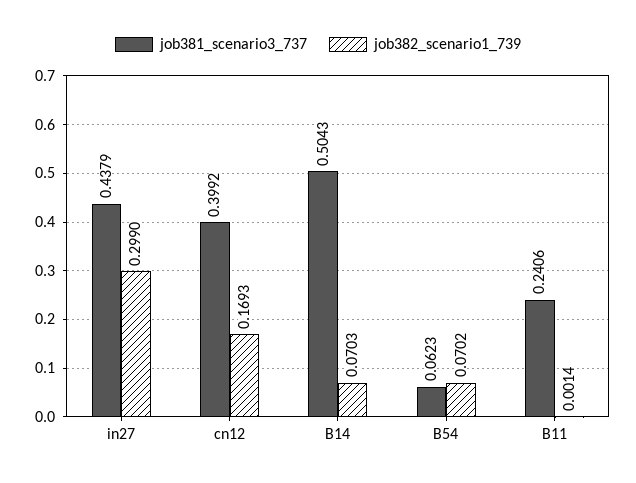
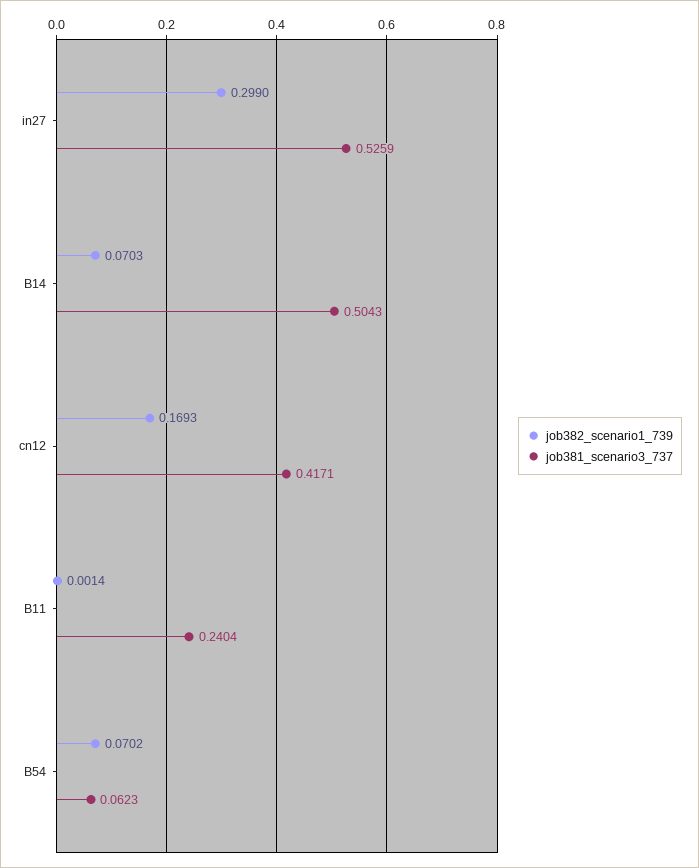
  {
    "job381_scenario3_737": {
-     "in27": 0.4379,
+     "in27": 0.5259,
-     "cn12": 0.3992,
+     "cn12": 0.4171,
      "B14": 0.5043,
      "B54": 0.0623,
-     "B11": 0.2406
+     "B11": 0.2404
    },
    "job382_scenario1_739": {
      "in27": 0.299,
      "cn12": 0.1693,
      "B14": 0.0703,
      "B54": 0.0702,
      "B11": 0.0014
    }
  }

